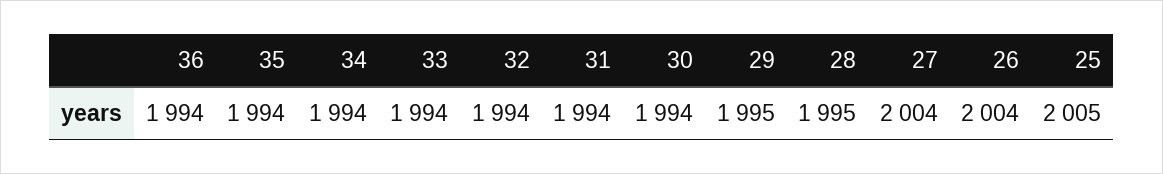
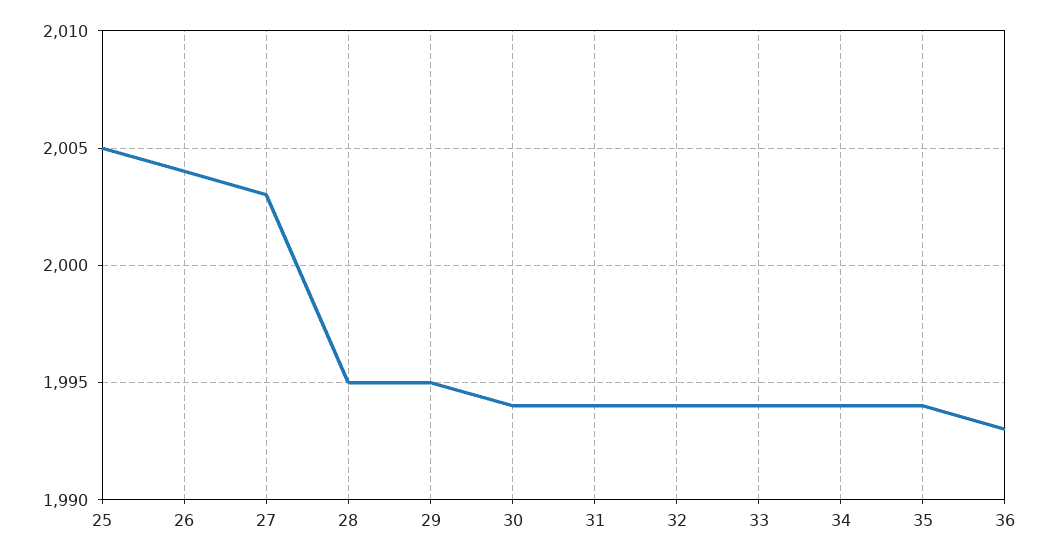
  {
-   "36": 1994,
+   "36": 1993,
    "35": 1994,
    "34": 1994,
    "33": 1994,
    "32": 1994,
    "31": 1994,
    "30": 1994,
    "29": 1995,
    "28": 1995,
-   "27": 2004,
+   "27": 2003,
    "26": 2004,
    "25": 2005
  }

